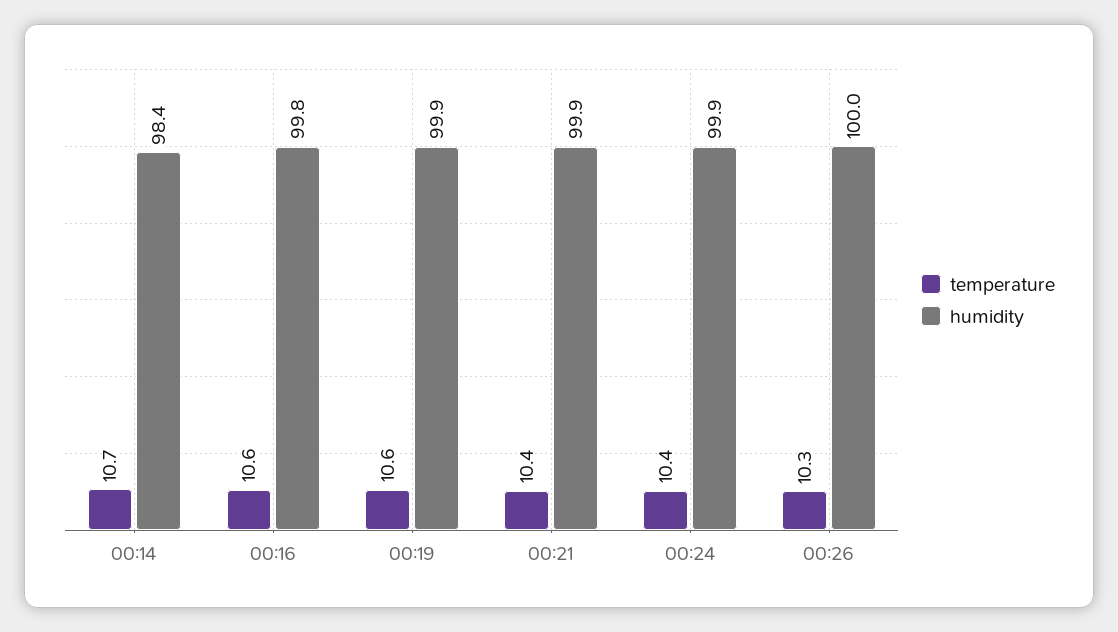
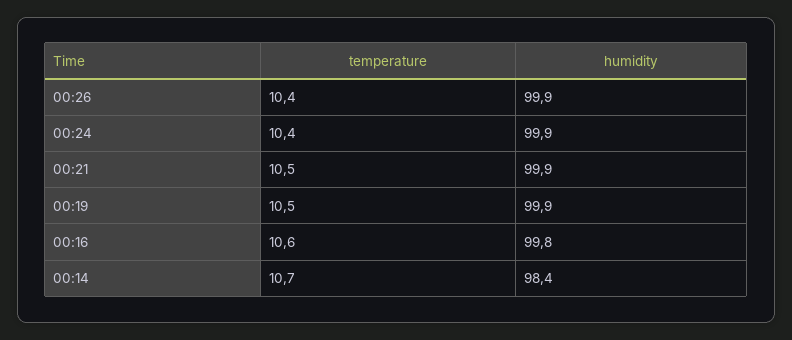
  {
    "temperature": {
      "00:14": 10.7,
      "00:16": 10.6,
-     "00:19": 10.6,
+     "00:19": 10.5,
-     "00:21": 10.4,
+     "00:21": 10.5,
      "00:24": 10.4,
-     "00:26": 10.3
+     "00:26": 10.4
    },
    "humidity": {
      "00:14": 98.4,
      "00:16": 99.8,
      "00:19": 99.9,
      "00:21": 99.9,
      "00:24": 99.9,
-     "00:26": 100
+     "00:26": 99.9
    }
  }

